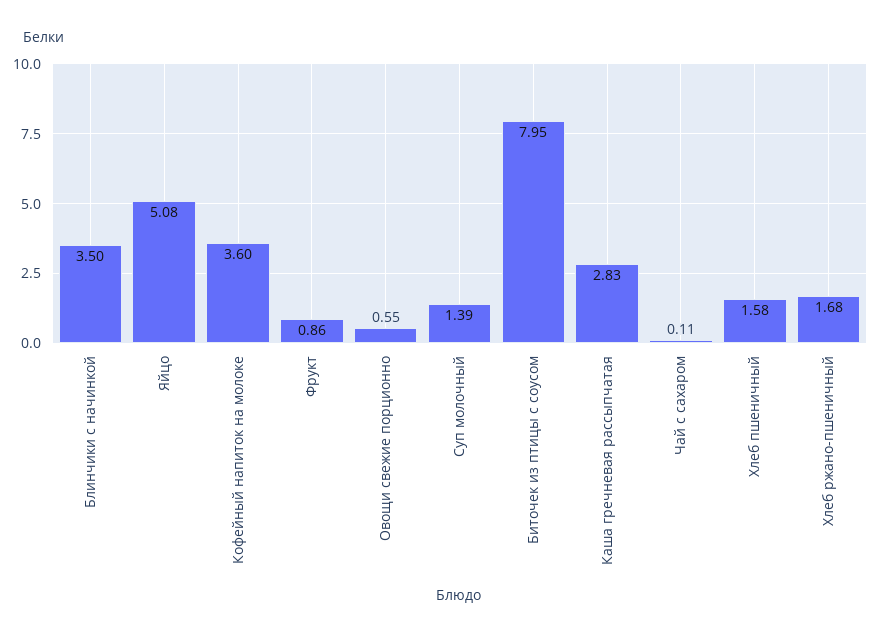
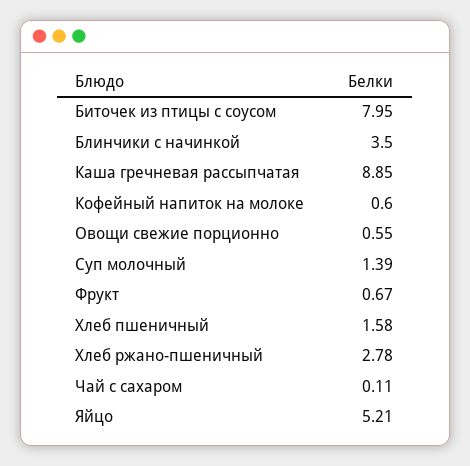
  {
    "Блинчики с начинкой": 3.5,
-   "Яйцо": 5.08,
+   "Яйцо": 5.21,
-   "Кофейный напиток на молоке": 3.6,
+   "Кофейный напиток на молоке": 0.6,
-   "Фрукт": 0.86,
+   "Фрукт": 0.67,
    "Овощи свежие порционно": 0.55,
    "Суп молочный": 1.39,
    "Биточек из птицы с соусом": 7.95,
-   "Каша гречневая рассыпчатая": 2.83,
+   "Каша гречневая рассыпчатая": 8.85,
    "Чай с сахаром": 0.11,
    "Хлеб пшеничный": 1.58,
-   "Хлеб ржано-пшеничный": 1.68
+   "Хлеб ржано-пшеничный": 2.78
  }

